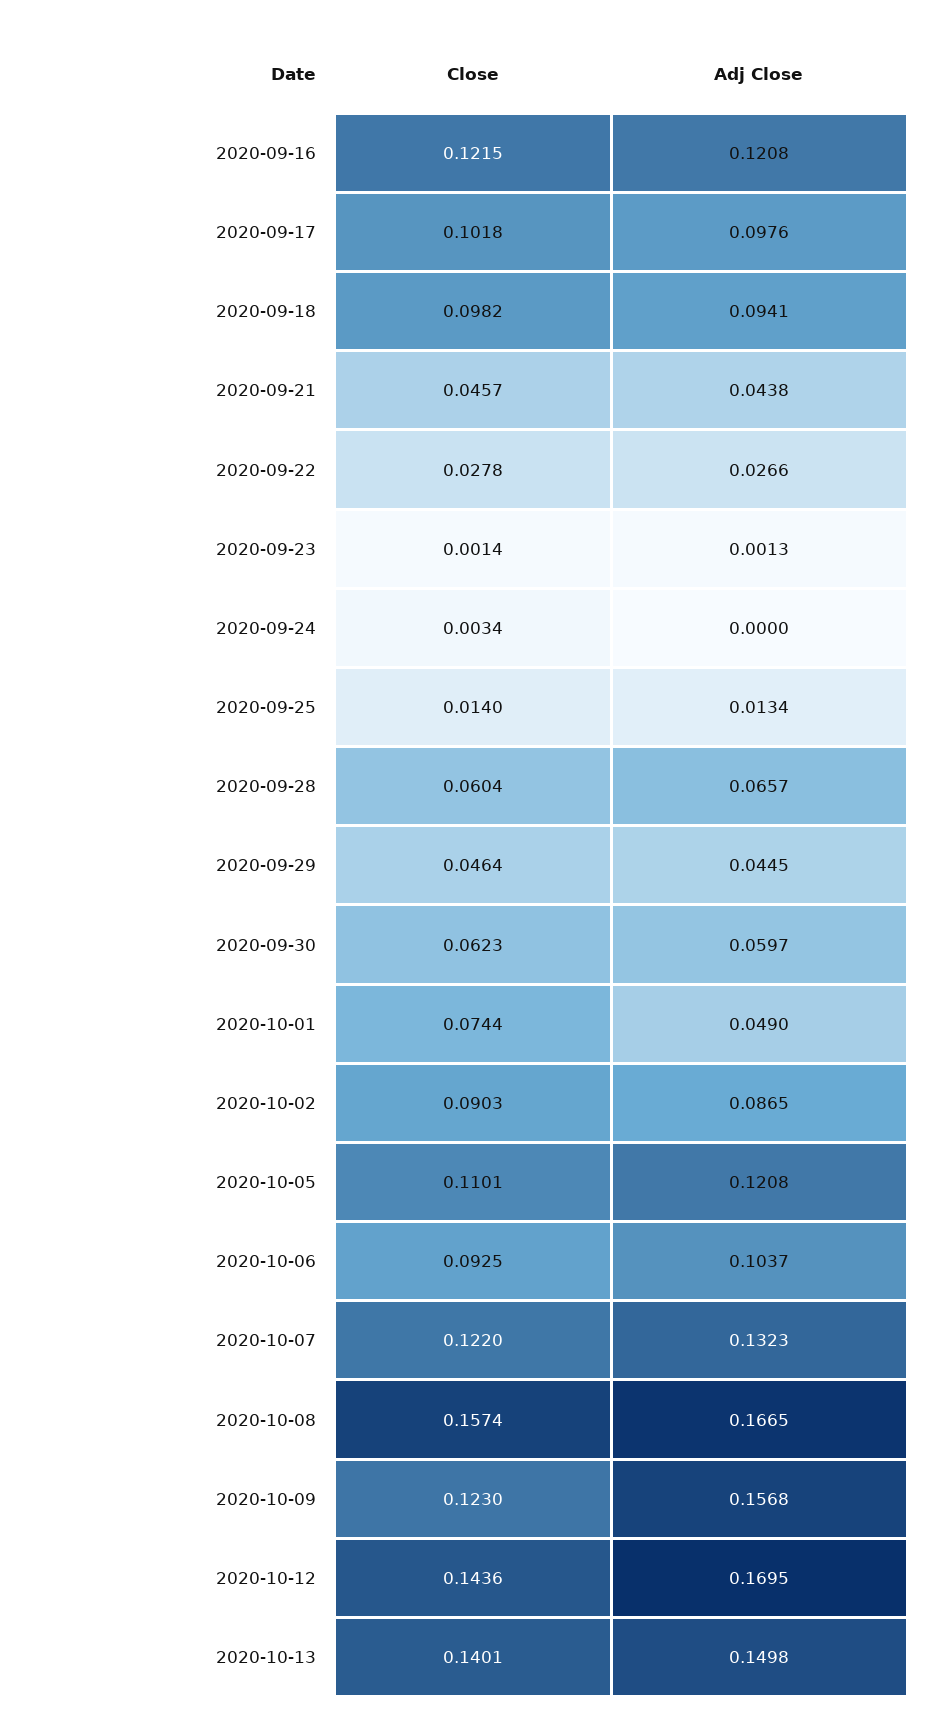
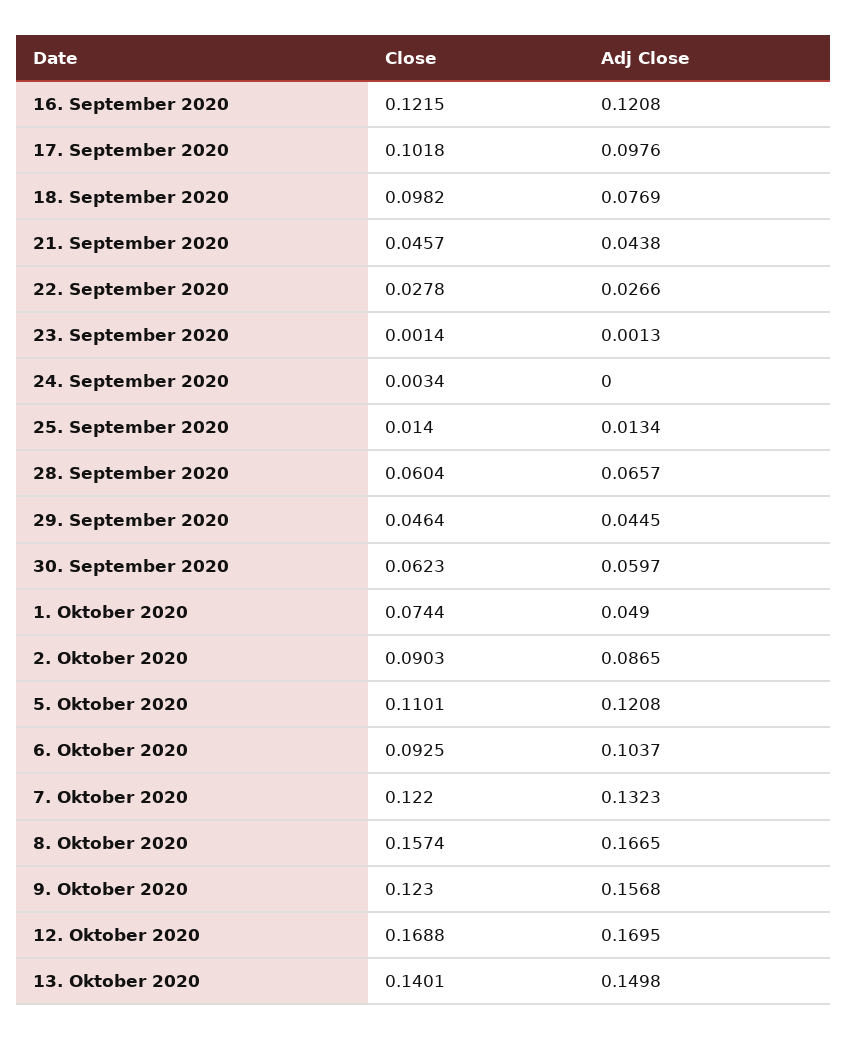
  {
    "Close": {
      "2020-09-16": 0.1215,
      "2020-09-17": 0.1018,
      "2020-09-18": 0.0982,
      "2020-09-21": 0.0457,
      "2020-09-22": 0.0278,
      "2020-09-23": 0.0014,
      "2020-09-24": 0.0034,
      "2020-09-25": 0.014,
      "2020-09-28": 0.0604,
      "2020-09-29": 0.0464,
      "2020-09-30": 0.0623,
      "2020-10-01": 0.0744,
      "2020-10-02": 0.0903,
      "2020-10-05": 0.1101,
      "2020-10-06": 0.0925,
      "2020-10-07": 0.122,
      "2020-10-08": 0.1574,
      "2020-10-09": 0.123,
-     "2020-10-12": 0.1436,
+     "2020-10-12": 0.1688,
      "2020-10-13": 0.1401
    },
    "Adj Close": {
      "2020-09-16": 0.1208,
      "2020-09-17": 0.0976,
-     "2020-09-18": 0.0941,
+     "2020-09-18": 0.0769,
      "2020-09-21": 0.0438,
      "2020-09-22": 0.0266,
      "2020-09-23": 0.0013,
      "2020-09-24": 0,
      "2020-09-25": 0.0134,
      "2020-09-28": 0.0657,
      "2020-09-29": 0.0445,
      "2020-09-30": 0.0597,
      "2020-10-01": 0.049,
      "2020-10-02": 0.0865,
      "2020-10-05": 0.1208,
      "2020-10-06": 0.1037,
      "2020-10-07": 0.1323,
      "2020-10-08": 0.1665,
      "2020-10-09": 0.1568,
      "2020-10-12": 0.1695,
      "2020-10-13": 0.1498
    }
  }

